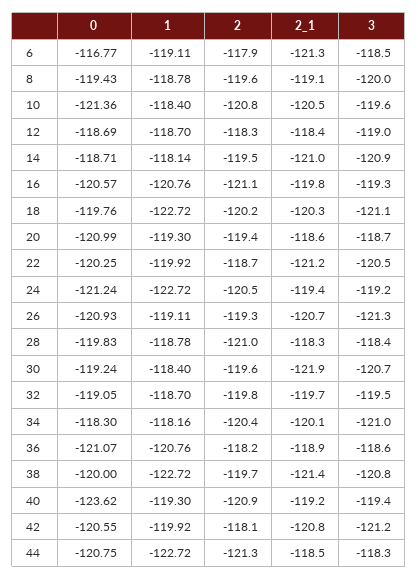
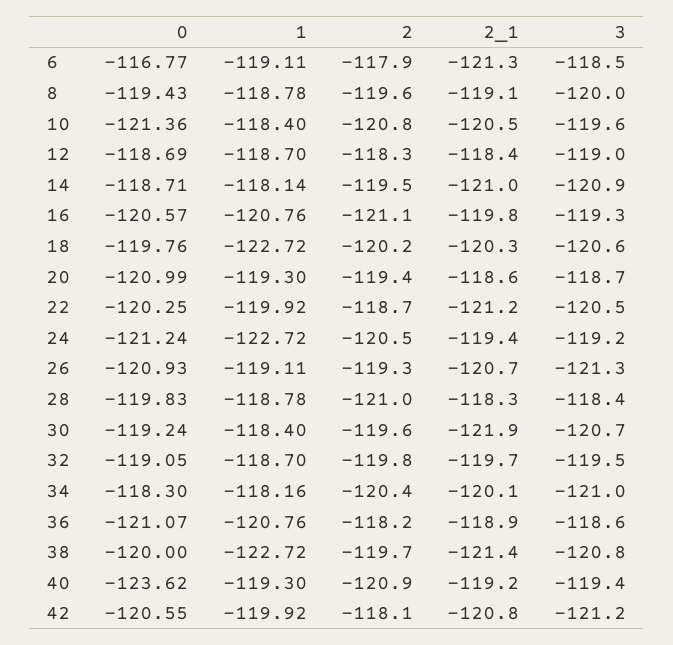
  {
    "0": {
      "6": -116.77,
      "8": -119.43,
      "10": -121.36,
      "12": -118.69,
      "14": -118.71,
      "16": -120.57,
      "18": -119.76,
      "20": -120.99,
      "22": -120.25,
      "24": -121.24,
      "26": -120.93,
      "28": -119.83,
      "30": -119.24,
      "32": -119.05,
      "34": -118.3,
      "36": -121.07,
      "38": -120,
      "40": -123.62,
-     "42": -120.55,
+     "42": -120.55
-     "44": -120.75
    },
    "1": {
      "6": -119.11,
      "8": -118.78,
      "10": -118.4,
      "12": -118.7,
      "14": -118.14,
      "16": -120.76,
      "18": -122.72,
      "20": -119.3,
      "22": -119.92,
      "24": -122.72,
      "26": -119.11,
      "28": -118.78,
      "30": -118.4,
      "32": -118.7,
      "34": -118.16,
      "36": -120.76,
      "38": -122.72,
      "40": -119.3,
-     "42": -119.92,
+     "42": -119.92
-     "44": -122.72
    },
    "2": {
      "6": -117.9,
      "8": -119.6,
      "10": -120.8,
      "12": -118.3,
      "14": -119.5,
      "16": -121.1,
      "18": -120.2,
      "20": -119.4,
      "22": -118.7,
      "24": -120.5,
      "26": -119.3,
      "28": -121,
      "30": -119.6,
      "32": -119.8,
      "34": -120.4,
      "36": -118.2,
      "38": -119.7,
      "40": -120.9,
-     "42": -118.1,
+     "42": -118.1
-     "44": -121.3
    },
    "2_1": {
      "6": -121.3,
      "8": -119.1,
      "10": -120.5,
      "12": -118.4,
      "14": -121,
      "16": -119.8,
      "18": -120.3,
      "20": -118.6,
      "22": -121.2,
      "24": -119.4,
      "26": -120.7,
      "28": -118.3,
      "30": -121.9,
      "32": -119.7,
      "34": -120.1,
      "36": -118.9,
      "38": -121.4,
      "40": -119.2,
-     "42": -120.8,
+     "42": -120.8
-     "44": -118.5
    },
    "3": {
      "6": -118.5,
      "8": -120,
      "10": -119.6,
      "12": -119,
      "14": -120.9,
      "16": -119.3,
-     "18": -121.1,
+     "18": -120.6,
      "20": -118.7,
      "22": -120.5,
      "24": -119.2,
      "26": -121.3,
      "28": -118.4,
      "30": -120.7,
      "32": -119.5,
      "34": -121,
      "36": -118.6,
      "38": -120.8,
      "40": -119.4,
-     "42": -121.2,
+     "42": -121.2
-     "44": -118.3
    }
  }

